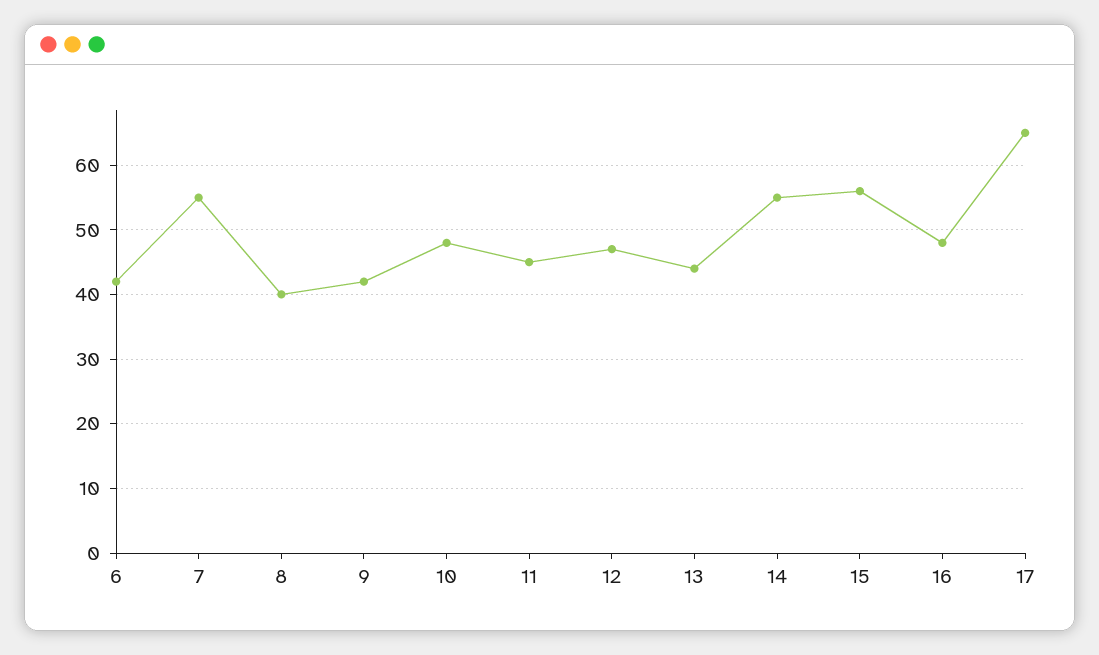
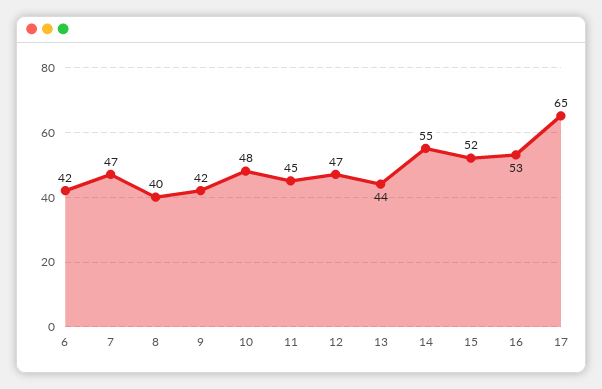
  {
    "6": 42,
-   "7": 55,
+   "7": 47,
    "8": 40,
    "9": 42,
    "10": 48,
    "11": 45,
    "12": 47,
    "13": 44,
    "14": 55,
-   "15": 56,
+   "15": 52,
-   "16": 48,
+   "16": 53,
    "17": 65
  }

